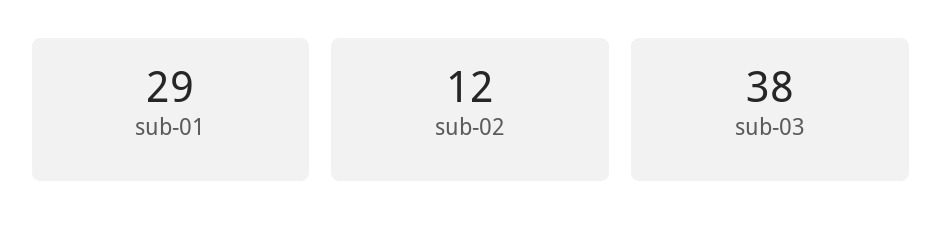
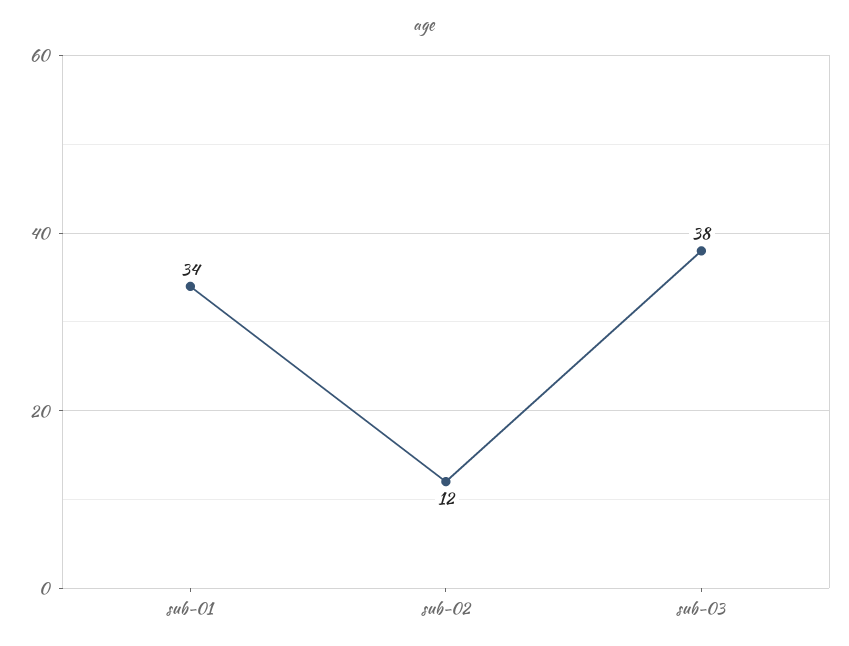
  {
-   "sub-01": 29,
+   "sub-01": 34,
    "sub-02": 12,
    "sub-03": 38
  }

